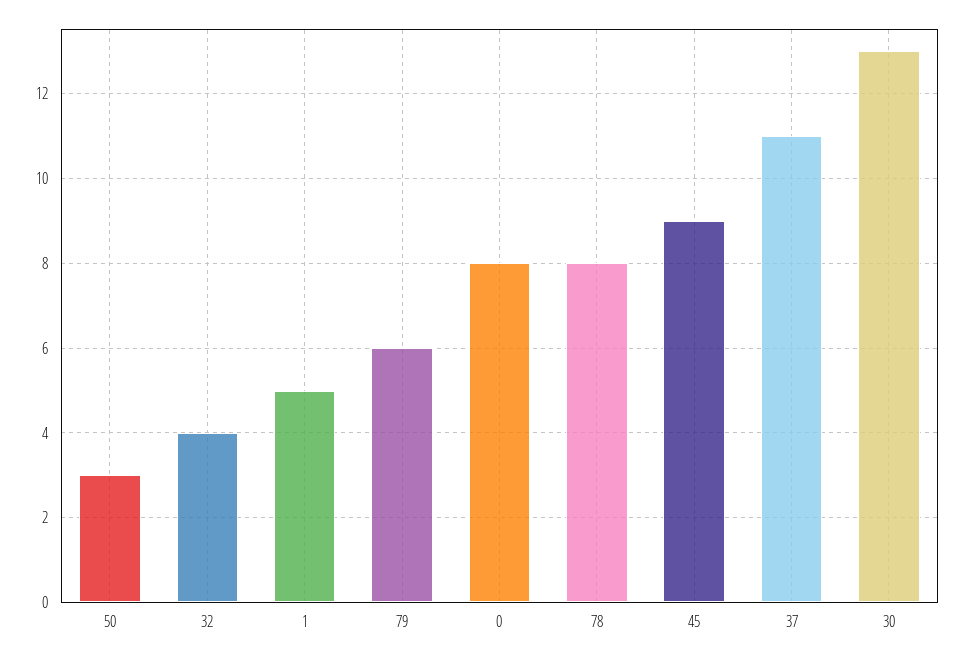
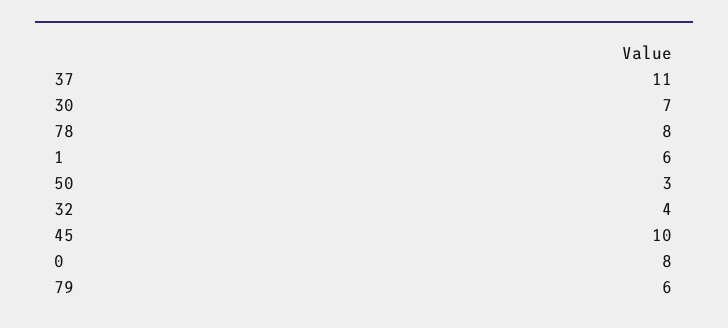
  {
    "50": 3,
    "32": 4,
-   "1": 5,
+   "1": 6,
    "79": 6,
    "0": 8,
    "78": 8,
-   "45": 9,
+   "45": 10,
    "37": 11,
-   "30": 13
+   "30": 7
  }

